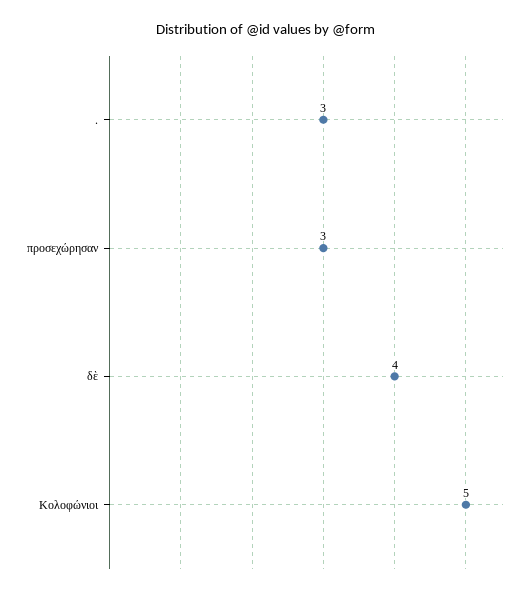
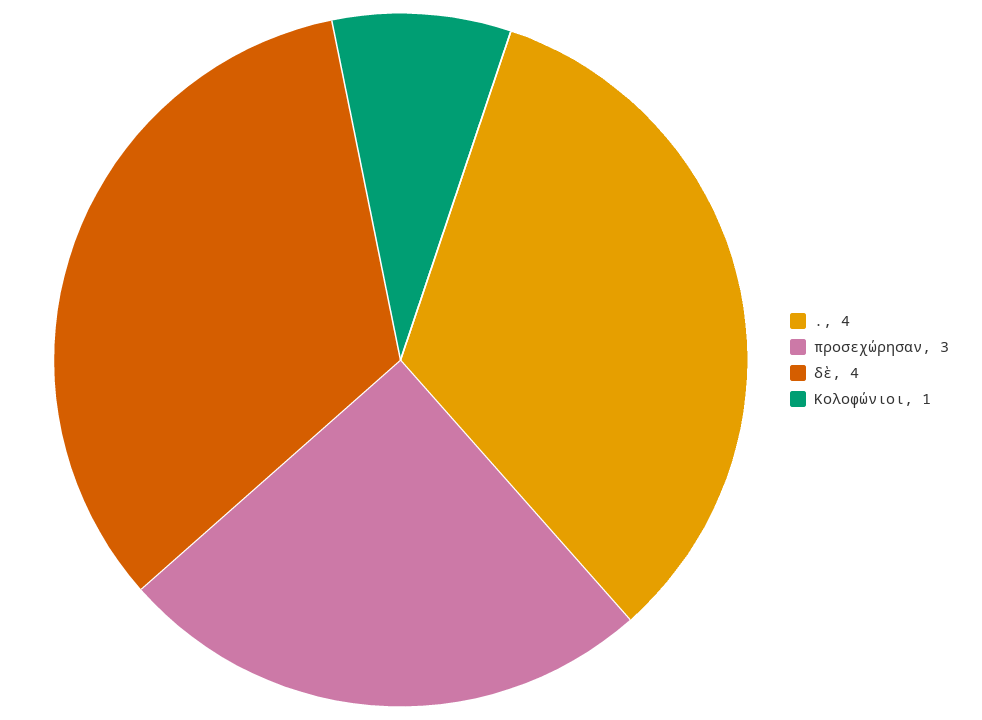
  {
-   ".": 3,
+   ".": 4,
    "προσεχώρησαν": 3,
    "δὲ": 4,
-   "Κολοφώνιοι": 5
+   "Κολοφώνιοι": 1
  }

